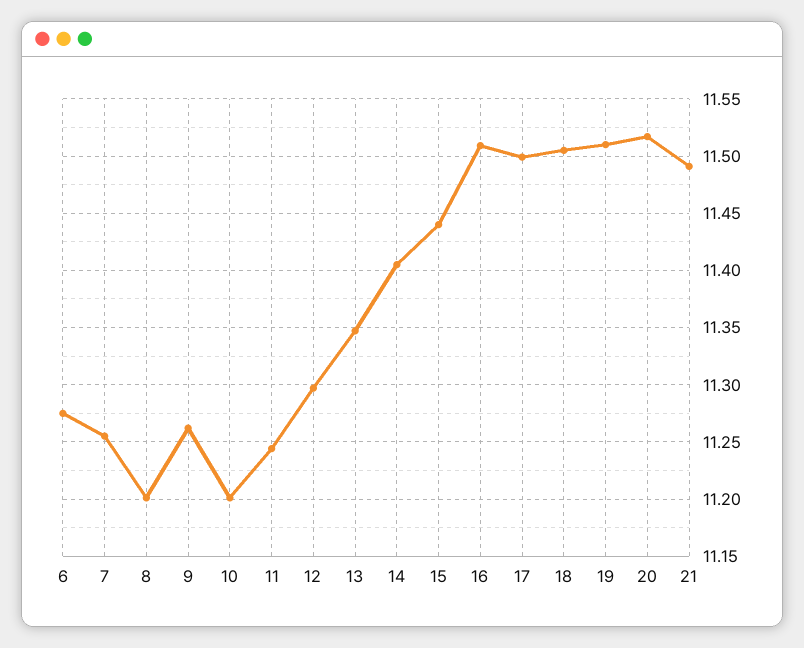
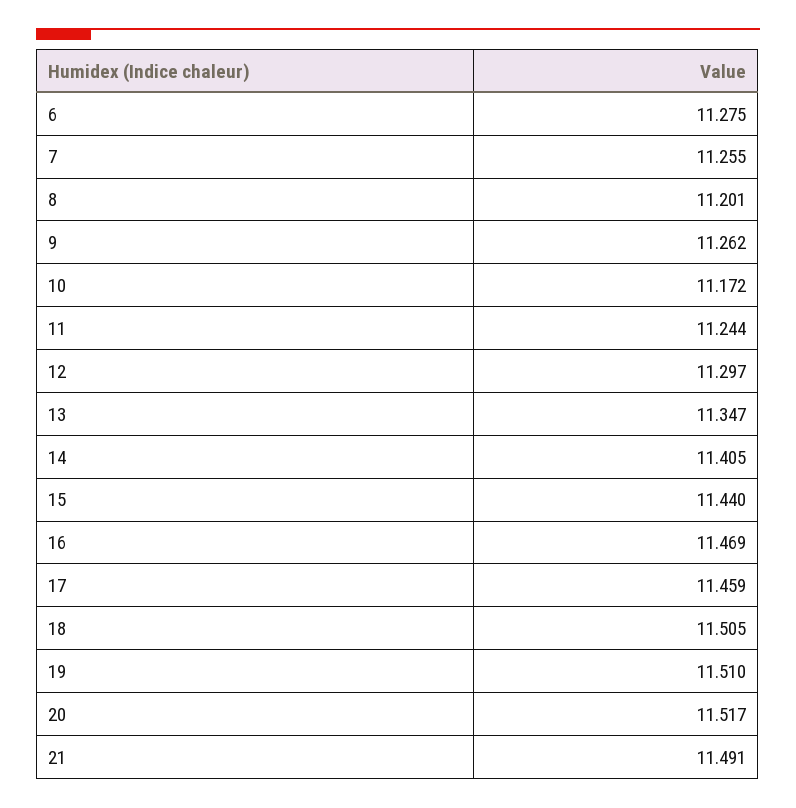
  {
    "6": 11.275,
    "7": 11.255,
    "8": 11.201,
    "9": 11.262,
-   "10": 11.2,
+   "10": 11.172,
    "11": 11.244,
    "12": 11.297,
    "13": 11.347,
    "14": 11.405,
    "15": 11.44,
-   "16": 11.51,
+   "16": 11.469,
-   "17": 11.5,
+   "17": 11.459,
    "18": 11.505,
    "19": 11.51,
    "20": 11.517,
    "21": 11.491
  }

